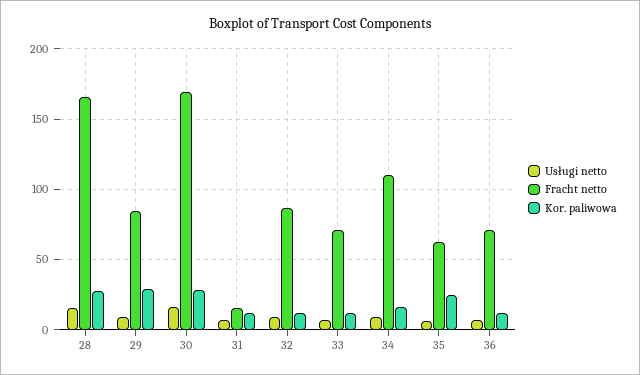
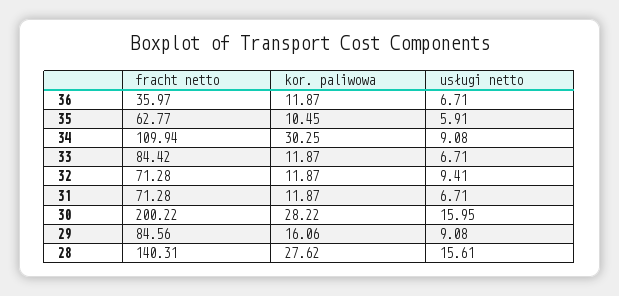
  {
    "Usługi netto": {
      "28": 15.61,
      "29": 9.08,
      "30": 15.95,
      "31": 6.71,
      "32": 9.41,
      "33": 6.71,
      "34": 9.08,
      "35": 5.91,
      "36": 6.71
    },
    "Fracht netto": {
-     "28": 165,
+     "28": 140.31,
      "29": 84.56,
-     "30": 170,
+     "30": 200.22,
-     "31": 15,
+     "31": 71.28,
-     "32": 85,
+     "32": 71.28,
-     "33": 70,
+     "33": 84.42,
      "34": 109.94,
      "35": 62.77,
-     "36": 70
+     "36": 35.97
    },
    "Kor. paliwowa": {
      "28": 27.62,
-     "29": 30,
+     "29": 16.06,
      "30": 28.22,
      "31": 11.87,
      "32": 11.87,
      "33": 11.87,
-     "34": 15,
+     "34": 30.25,
-     "35": 25,
+     "35": 10.45,
      "36": 11.87
    }
  }

